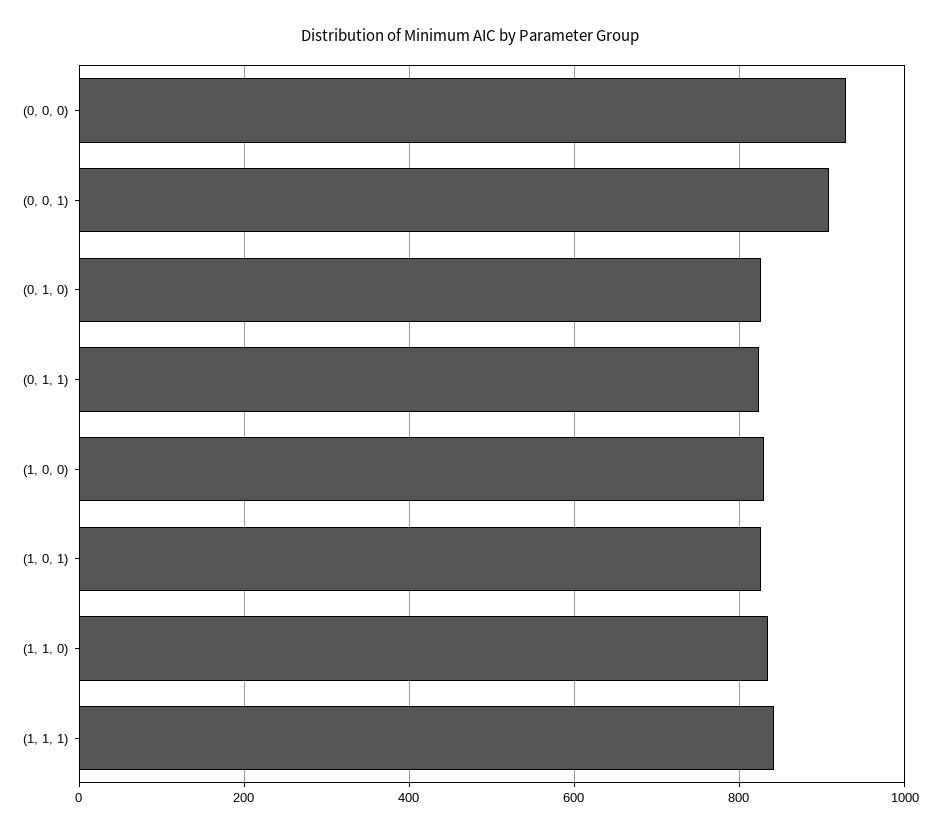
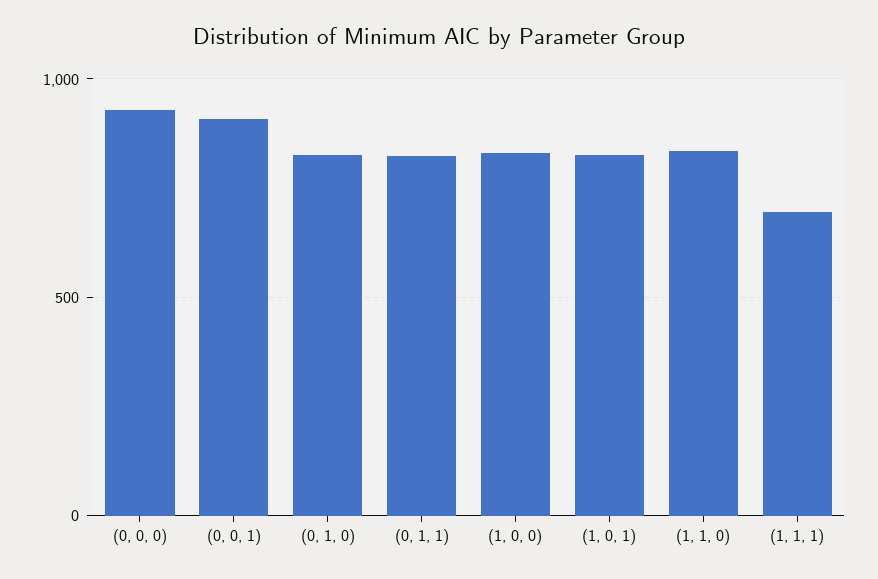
  {
    "(0, 0, 0)": 920,
    "(0, 0, 1)": 900,
    "(0, 1, 0)": 820,
    "(0, 1, 1)": 820,
    "(1, 0, 0)": 820,
    "(1, 0, 1)": 820,
    "(1, 1, 0)": 840,
-   "(1, 1, 1)": 840
+   "(1, 1, 1)": 700
  }

